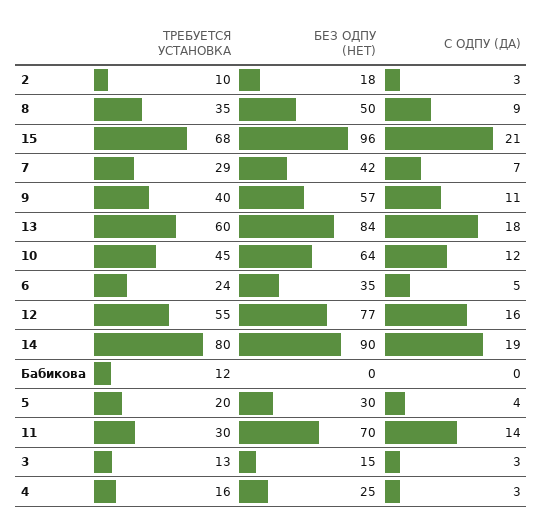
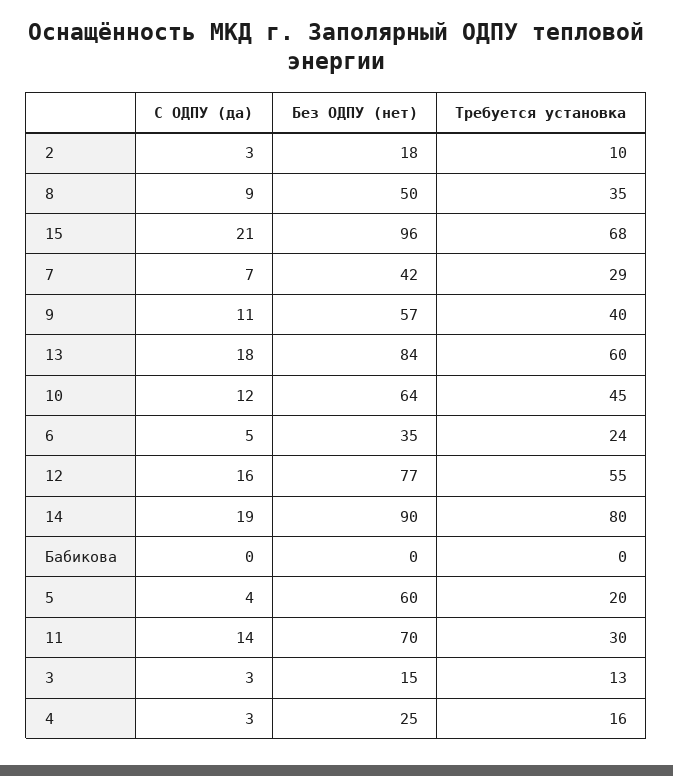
  {
    "ТРЕБУЕТСЯ УСТАНОВКА": {
      "2": 10,
      "8": 35,
      "15": 68,
      "7": 29,
      "9": 40,
      "13": 60,
      "10": 45,
      "6": 24,
      "12": 55,
      "14": 80,
-     "Бабикова": 12,
+     "Бабикова": 0,
      "5": 20,
      "11": 30,
      "3": 13,
      "4": 16
    },
    "БЕЗ ОДПУ (НЕТ)": {
      "2": 18,
      "8": 50,
      "15": 96,
      "7": 42,
      "9": 57,
      "13": 84,
      "10": 64,
      "6": 35,
      "12": 77,
      "14": 90,
      "Бабикова": 0,
-     "5": 30,
+     "5": 60,
      "11": 70,
      "3": 15,
      "4": 25
    },
    "С ОДПУ (ДА)": {
      "2": 3,
      "8": 9,
      "15": 21,
      "7": 7,
      "9": 11,
      "13": 18,
      "10": 12,
      "6": 5,
      "12": 16,
      "14": 19,
      "Бабикова": 0,
      "5": 4,
      "11": 14,
      "3": 3,
      "4": 3
    }
  }

